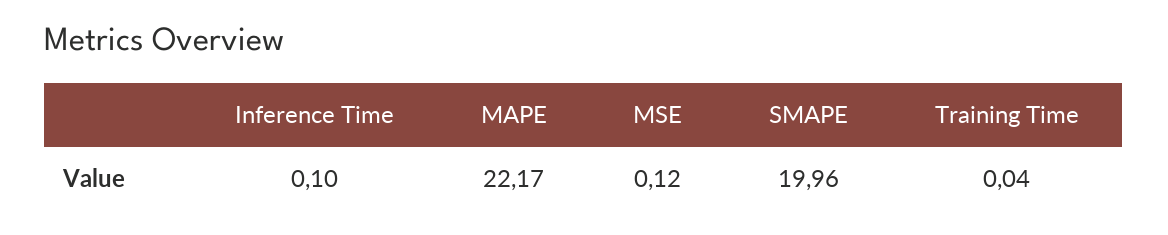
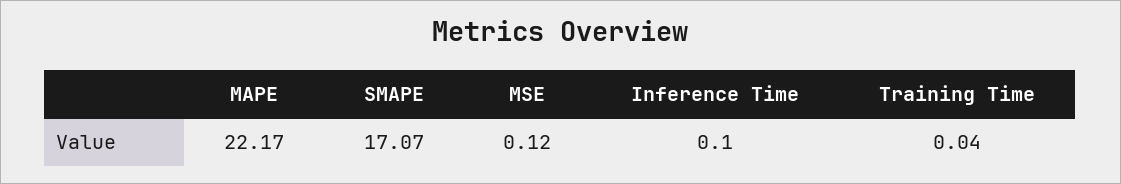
  {
    "Inference Time": 0.1,
    "MAPE": 22.17,
    "MSE": 0.12,
-   "SMAPE": 19.96,
+   "SMAPE": 17.07,
    "Training Time": 0.04
  }

